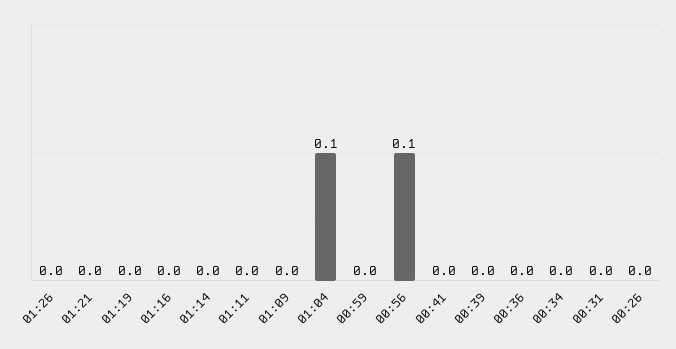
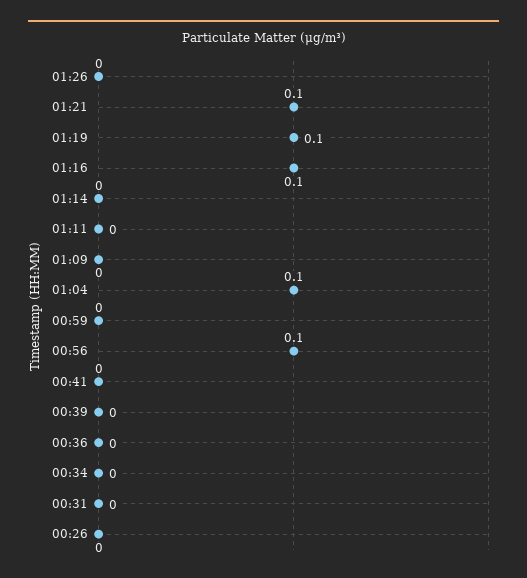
  {
    "01:26": 0,
-   "01:21": 0,
+   "01:21": 0.1,
-   "01:19": 0,
+   "01:19": 0.1,
-   "01:16": 0,
+   "01:16": 0.1,
    "01:14": 0,
    "01:11": 0,
    "01:09": 0,
    "01:04": 0.1,
    "00:59": 0,
    "00:56": 0.1,
    "00:41": 0,
    "00:39": 0,
    "00:36": 0,
    "00:34": 0,
    "00:31": 0,
    "00:26": 0
  }

